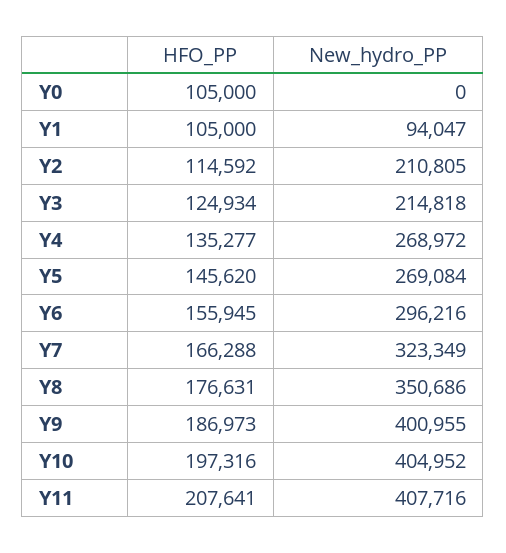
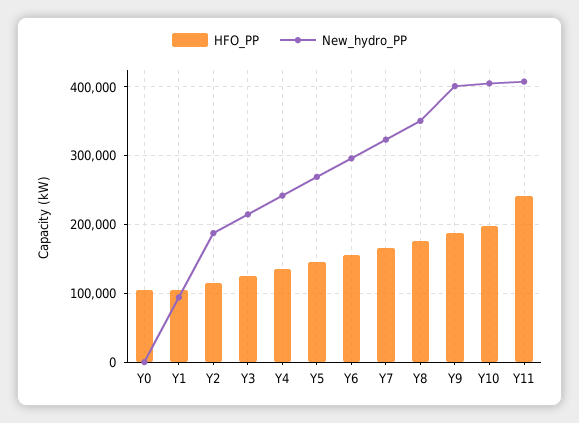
  {
    "HFO_PP": {
      "Y0": 105000,
      "Y1": 105000,
      "Y2": 114592,
      "Y3": 124934,
      "Y4": 135277,
      "Y5": 145620,
      "Y6": 155945,
      "Y7": 166288,
      "Y8": 176631,
      "Y9": 186973,
      "Y10": 197316,
-     "Y11": 207641
+     "Y11": 240000
    },
    "New_hydro_PP": {
      "Y0": 0,
      "Y1": 94047,
-     "Y2": 210805,
+     "Y2": 190000,
      "Y3": 214818,
-     "Y4": 268972,
+     "Y4": 240000,
      "Y5": 269084,
      "Y6": 296216,
      "Y7": 323349,
      "Y8": 350686,
      "Y9": 400955,
      "Y10": 404952,
      "Y11": 407716
    }
  }

